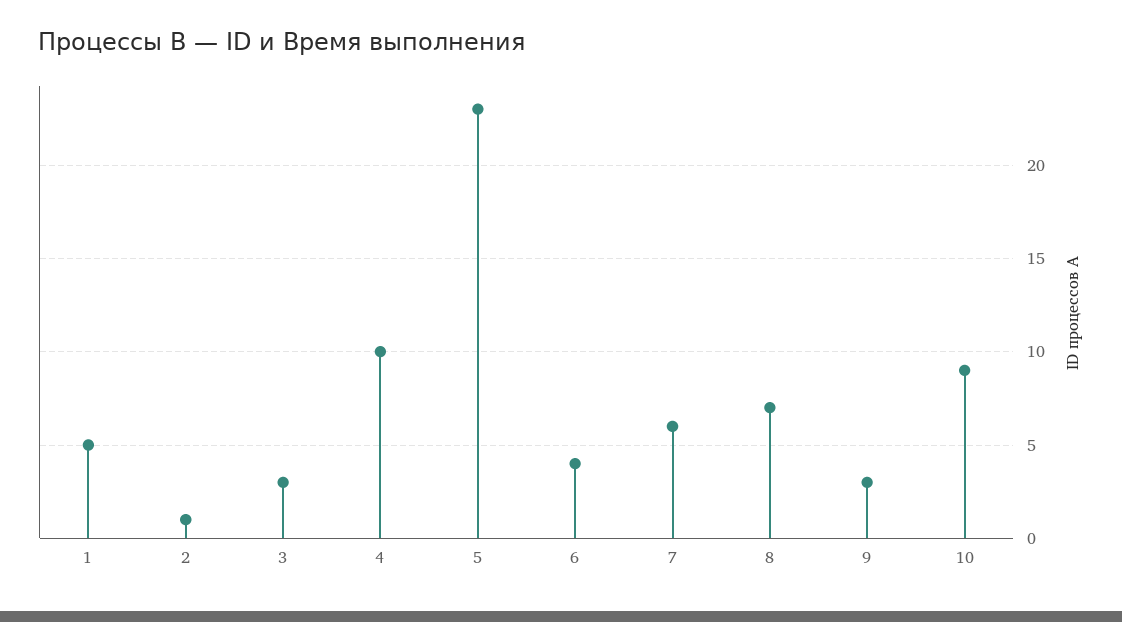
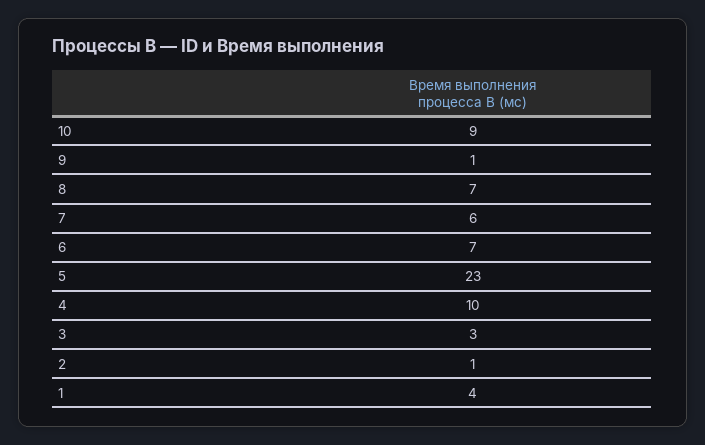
  {
-   "1": 5,
+   "1": 4,
    "2": 1,
    "3": 3,
    "4": 10,
    "5": 23,
-   "6": 4,
+   "6": 7,
    "7": 6,
    "8": 7,
-   "9": 3,
+   "9": 1,
    "10": 9
  }

